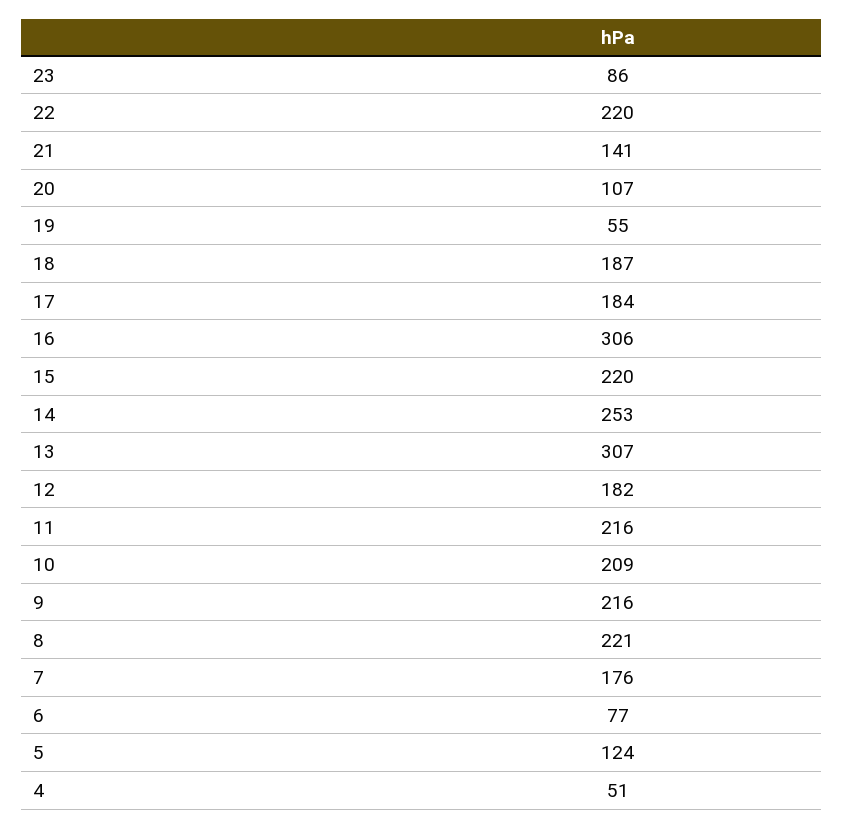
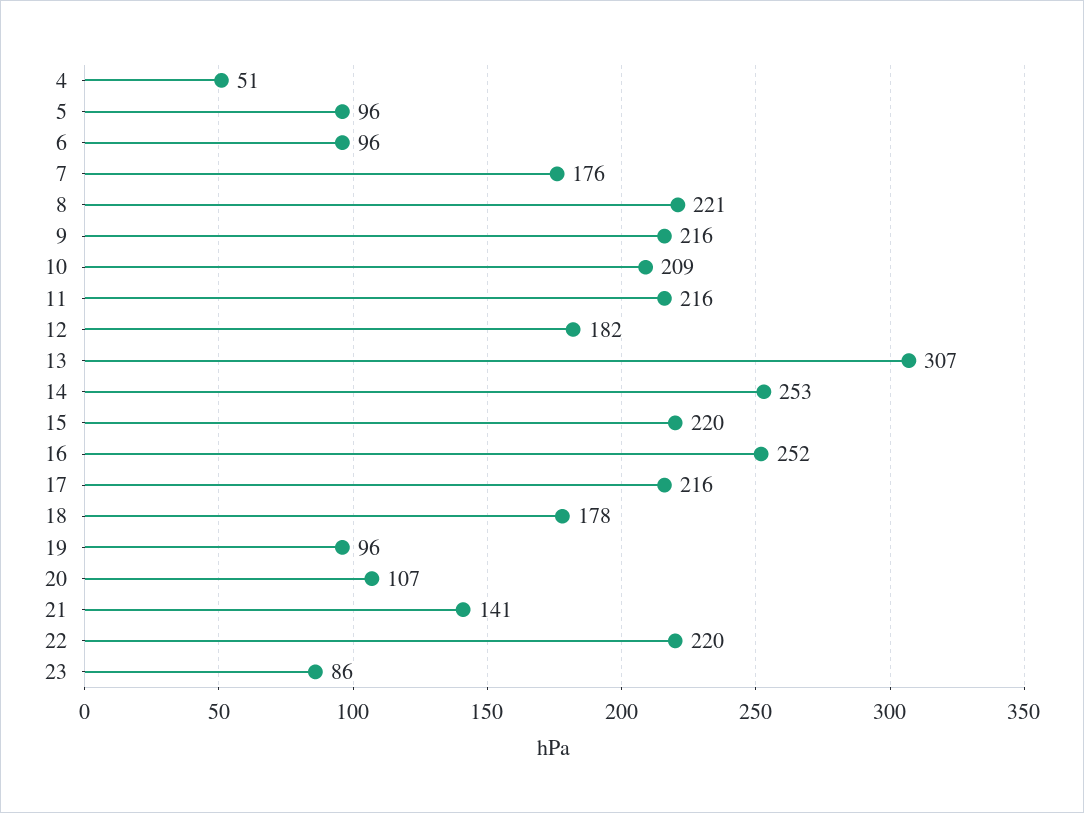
  {
    "23": 86,
    "22": 220,
    "21": 141,
    "20": 107,
-   "19": 55,
+   "19": 96,
-   "18": 187,
+   "18": 178,
-   "17": 184,
+   "17": 216,
-   "16": 306,
+   "16": 252,
    "15": 220,
    "14": 253,
    "13": 307,
    "12": 182,
    "11": 216,
    "10": 209,
    "9": 216,
    "8": 221,
    "7": 176,
-   "6": 77,
+   "6": 96,
-   "5": 124,
+   "5": 96,
    "4": 51
  }

